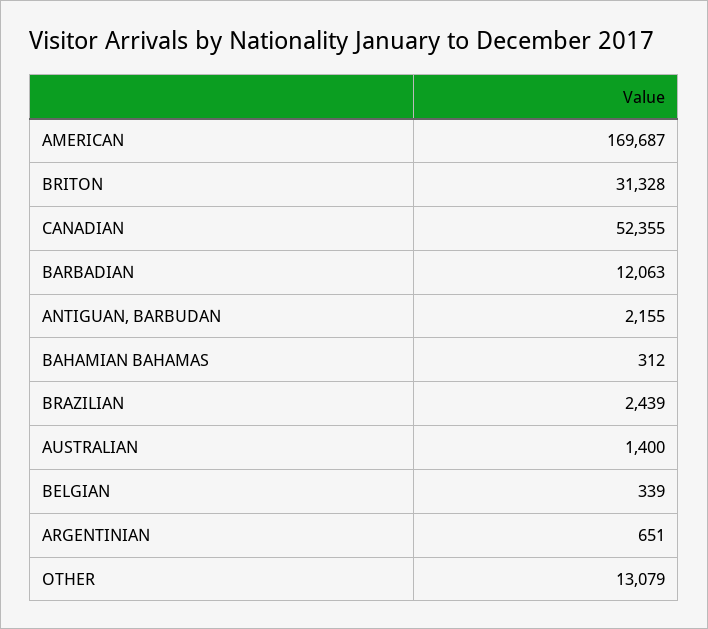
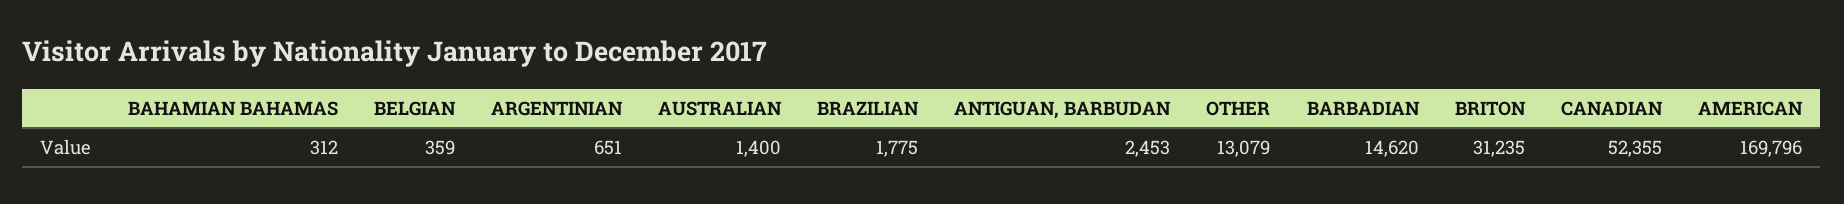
  {
-   "AMERICAN": 169687,
+   "AMERICAN": 169796,
-   "BRITON": 31328,
+   "BRITON": 31235,
    "CANADIAN": 52355,
-   "BARBADIAN": 12063,
+   "BARBADIAN": 14620,
-   "ANTIGUAN, BARBUDAN": 2155,
+   "ANTIGUAN, BARBUDAN": 2453,
    "BAHAMIAN BAHAMAS": 312,
-   "BRAZILIAN": 2439,
+   "BRAZILIAN": 1775,
    "AUSTRALIAN": 1400,
-   "BELGIAN": 339,
+   "BELGIAN": 359,
    "ARGENTINIAN": 651,
    "OTHER": 13079
  }

